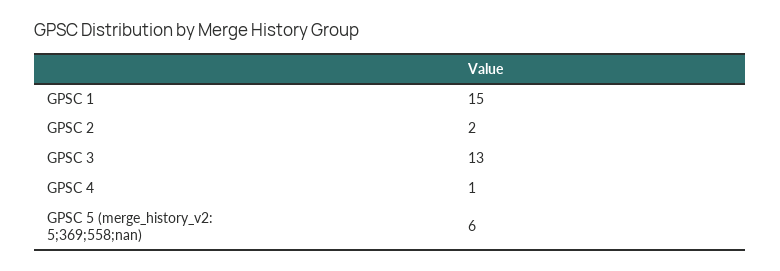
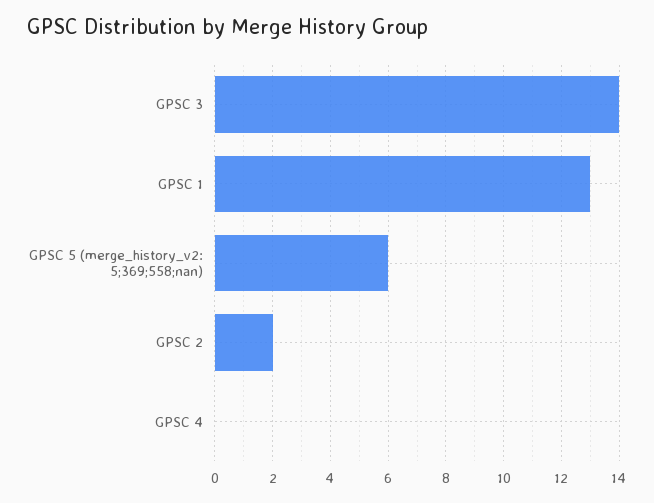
  {
-   "GPSC 1": 15,
+   "GPSC 1": 13,
    "GPSC 2": 2,
-   "GPSC 3": 13,
+   "GPSC 3": 14,
-   "GPSC 4": 1,
+   "GPSC 4": 0,
    "GPSC 5 (merge_history_v2: 5;369;558;nan)": 6
  }

